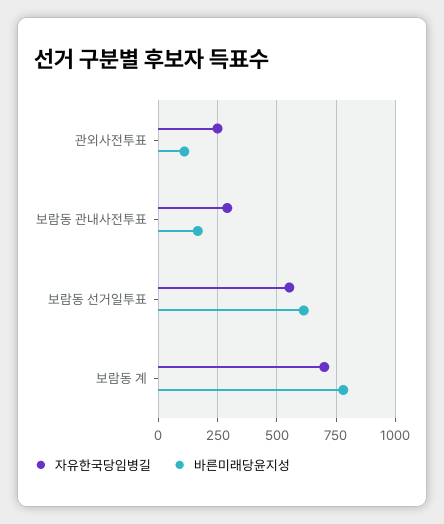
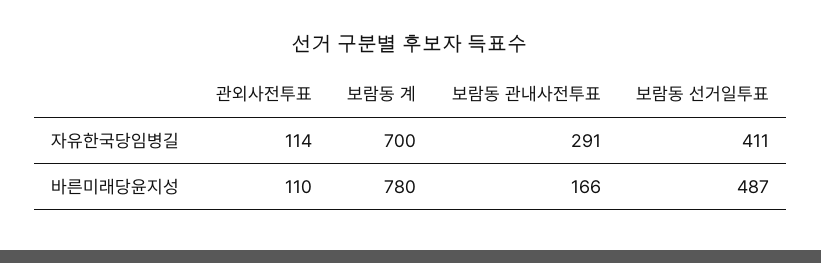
  {
    "자유한국당임병길": {
-     "관외사전투표": 250,
+     "관외사전투표": 114,
      "보람동 관내사전투표": 291,
-     "보람동 선거일투표": 550,
+     "보람동 선거일투표": 411,
      "보람동 계": 700
    },
    "바른미래당윤지성": {
      "관외사전투표": 110,
      "보람동 관내사전투표": 166,
-     "보람동 선거일투표": 600,
+     "보람동 선거일투표": 487,
      "보람동 계": 780
    }
  }

